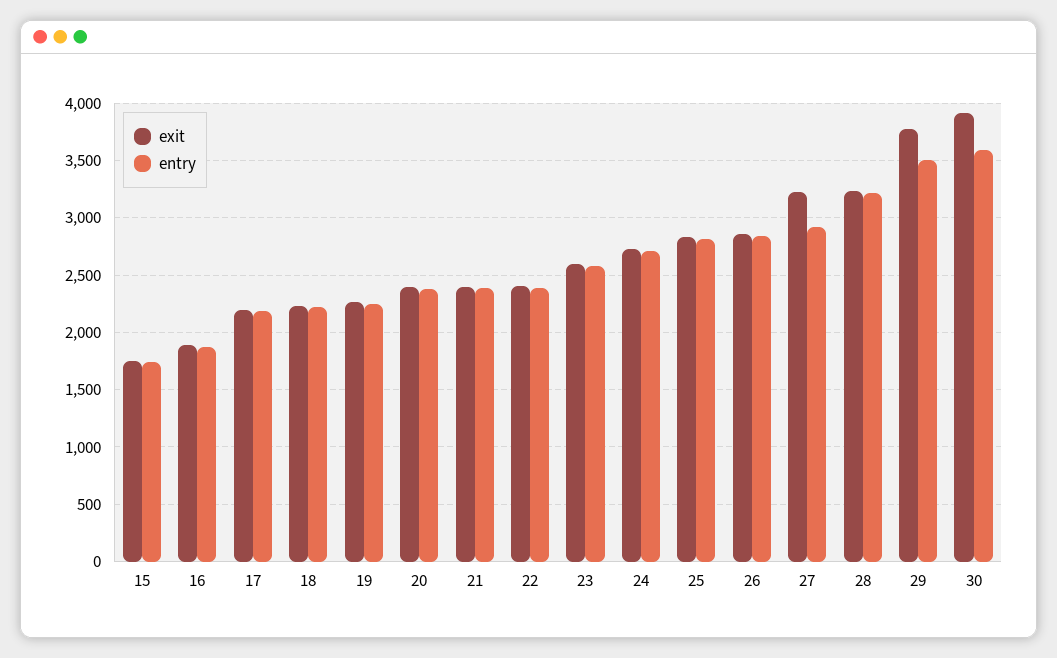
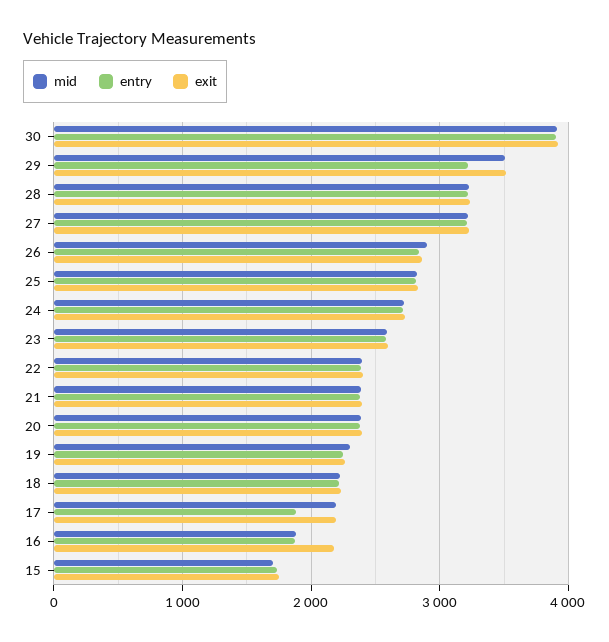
  {
    "exit": {
      "15": 1800,
-     "16": 1900,
+     "16": 2200,
      "17": 2200,
      "18": 2200,
      "19": 2300,
      "20": 2400,
      "21": 2400,
      "22": 2400,
      "23": 2600,
      "24": 2700,
      "25": 2800,
      "26": 2900,
      "27": 3200,
      "28": 3200,
-     "29": 3800,
+     "29": 3500,
      "30": 3900
    },
    "entry": {
      "15": 1700,
      "16": 1900,
-     "17": 2200,
+     "17": 1900,
      "18": 2200,
      "19": 2200,
      "20": 2400,
      "21": 2400,
      "22": 2400,
      "23": 2600,
      "24": 2700,
      "25": 2800,
      "26": 2800,
-     "27": 2900,
+     "27": 3200,
      "28": 3200,
-     "29": 3500,
+     "29": 3200,
-     "30": 3600
+     "30": 3900
-   }
+   },
+   "mid": {
+     "30": 3900,
+     "29": 3500,
+     "28": 3200,
+     "27": 3200,
+     "26": 2900,
+     "25": 2800,
+     "24": 2700,
+     "23": 2600,
+     "22": 2400,
+     "21": 2400,
+     "20": 2400,
+     "19": 2300,
+     "18": 2200,
+     "17": 2200,
+     "16": 1900,
+     "15": 1700
+   }
  }

